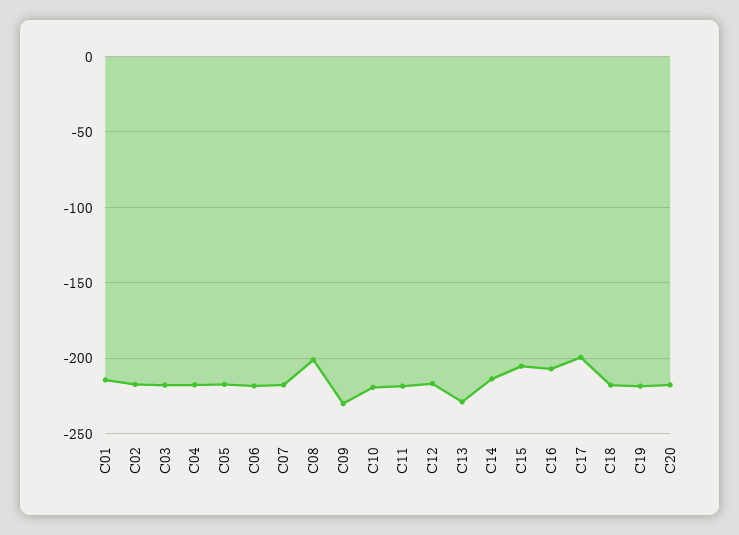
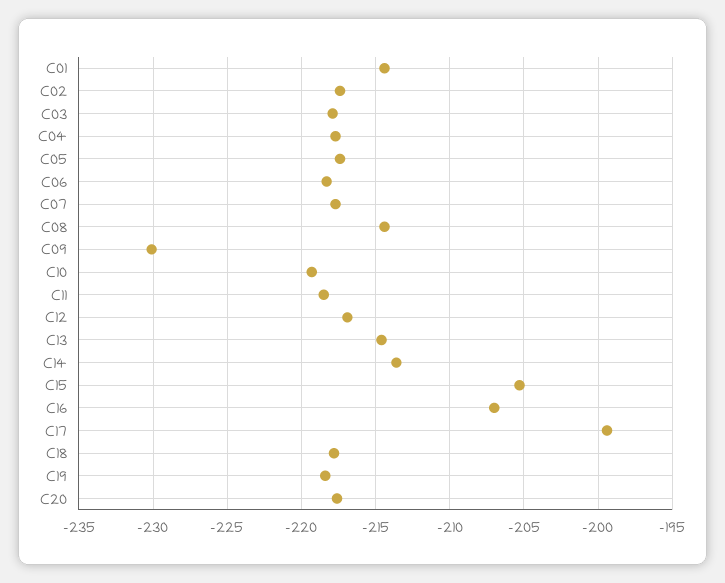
  {
    "C01": -214.5,
    "C02": -217.5,
    "C03": -218,
    "C04": -217.5,
    "C05": -217.5,
    "C06": -218.5,
    "C07": -217.5,
-   "C08": -200,
+   "C08": -214.5,
    "C09": -230,
    "C10": -219.5,
    "C11": -218.5,
    "C12": -217,
-   "C13": -230,
+   "C13": -214.5,
    "C14": -213.5,
    "C15": -205.5,
    "C16": -207,
    "C17": -199.5,
    "C18": -218,
    "C19": -218.5,
    "C20": -217.5
  }

